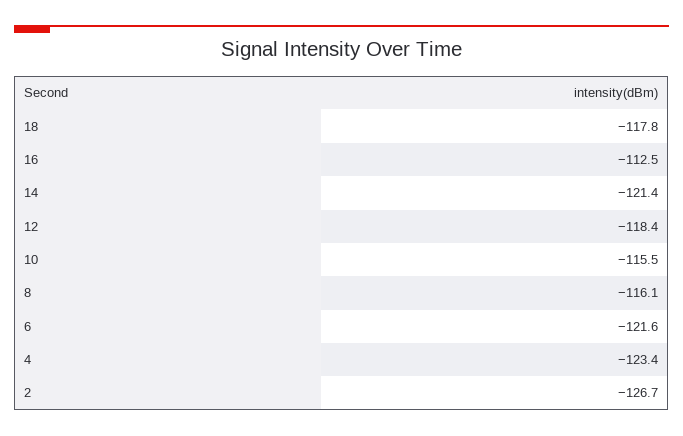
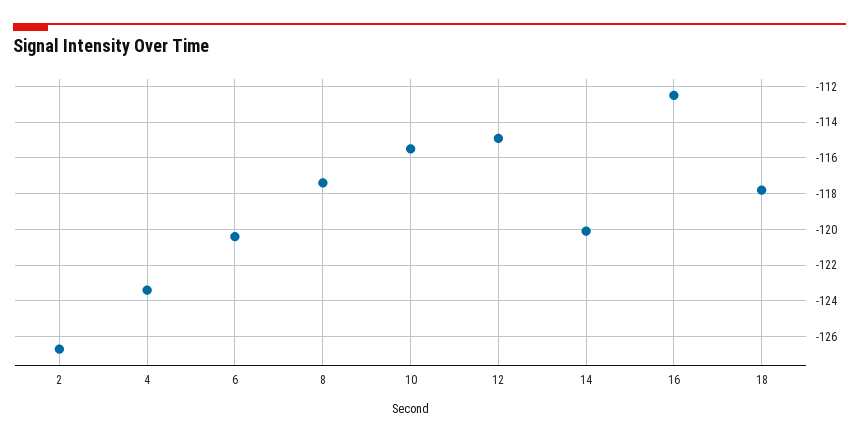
  {
    "18": -117.8,
    "16": -112.5,
-   "14": -121.4,
+   "14": -120,
-   "12": -118.4,
+   "12": -115,
    "10": -115.5,
-   "8": -116.1,
+   "8": -117.5,
-   "6": -121.6,
+   "6": -120.5,
    "4": -123.4,
    "2": -126.7
  }

